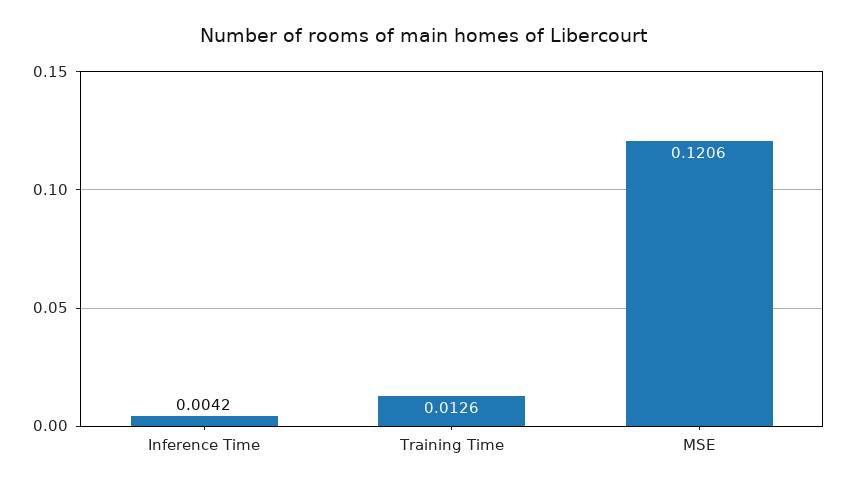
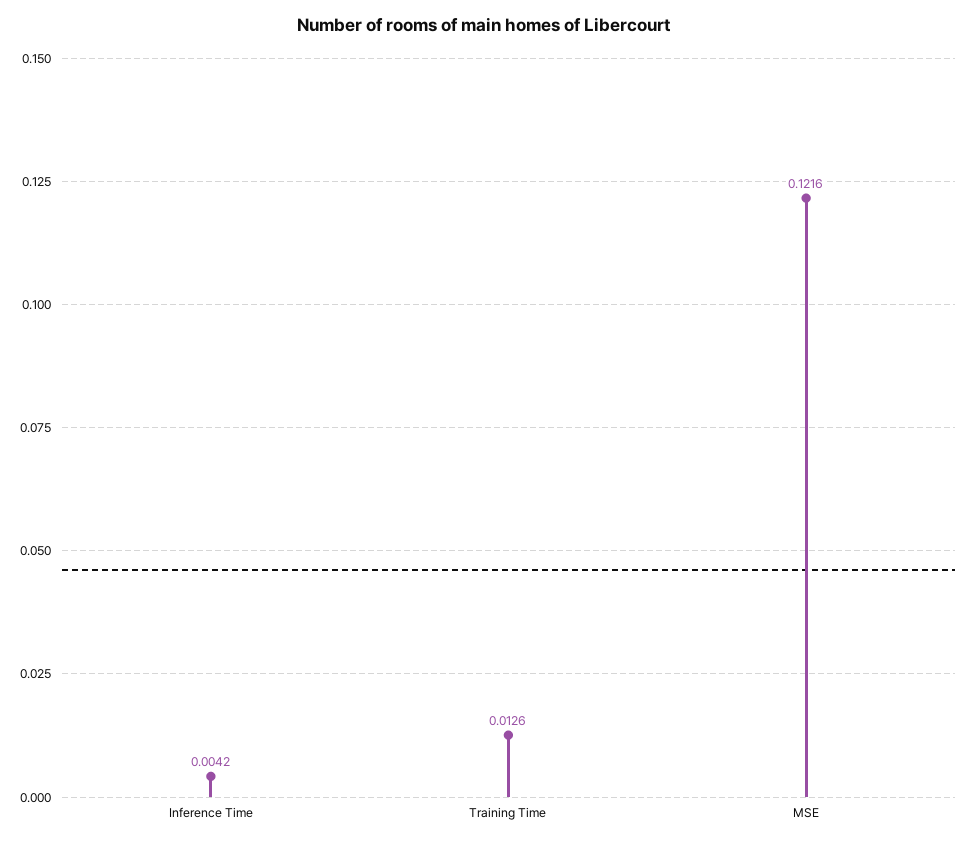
  {
    "Inference Time": 0.0042,
    "Training Time": 0.0126,
-   "MSE": 0.1206
+   "MSE": 0.1216
  }

